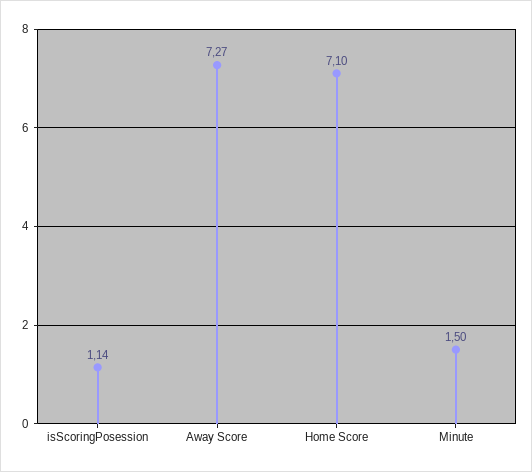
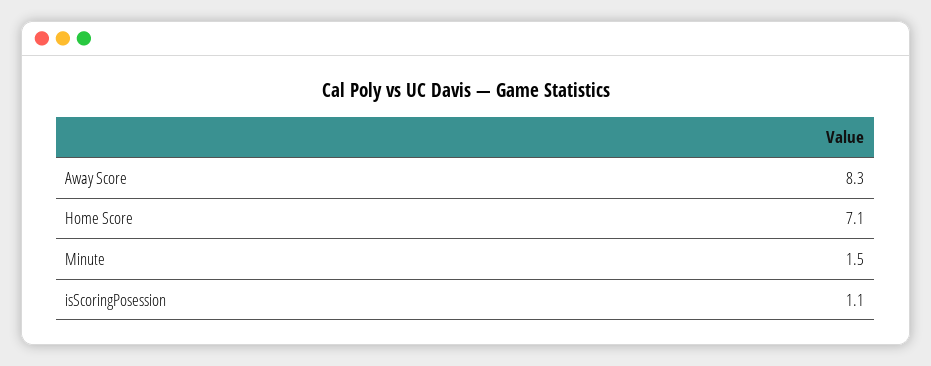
  {
    "isScoringPosession": 1.14,
-   "Away Score": 7.27,
+   "Away Score": 8.3,
    "Home Score": 7.1,
    "Minute": 1.5
  }

